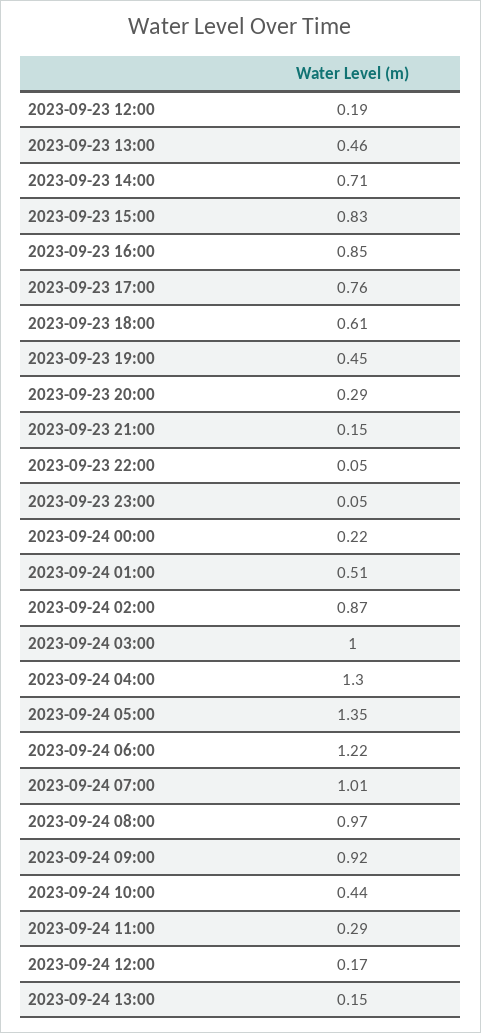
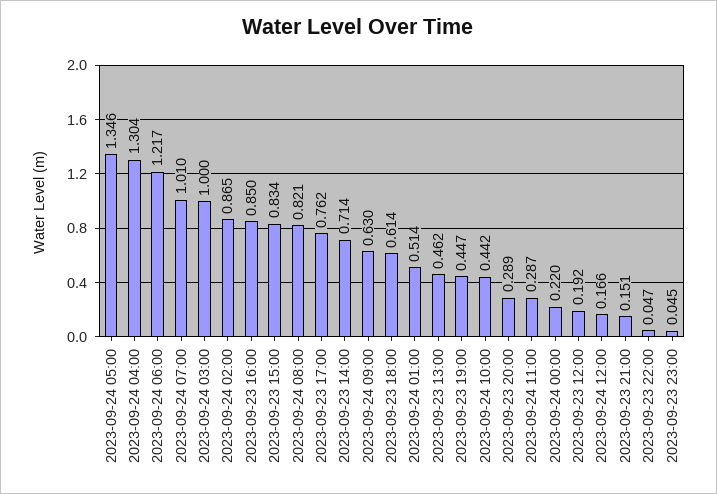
  {
    "2023-09-23 12:00": 0.192,
    "2023-09-23 13:00": 0.462,
    "2023-09-23 14:00": 0.714,
    "2023-09-23 15:00": 0.834,
    "2023-09-23 16:00": 0.85,
    "2023-09-23 17:00": 0.762,
    "2023-09-23 18:00": 0.614,
    "2023-09-23 19:00": 0.447,
    "2023-09-23 20:00": 0.289,
    "2023-09-23 21:00": 0.151,
    "2023-09-23 22:00": 0.047,
    "2023-09-23 23:00": 0.045,
    "2023-09-24 00:00": 0.22,
    "2023-09-24 01:00": 0.514,
    "2023-09-24 02:00": 0.865,
    "2023-09-24 03:00": 1,
    "2023-09-24 04:00": 1.304,
    "2023-09-24 05:00": 1.346,
    "2023-09-24 06:00": 1.217,
    "2023-09-24 07:00": 1.01,
-   "2023-09-24 08:00": 0.97,
+   "2023-09-24 08:00": 0.821,
-   "2023-09-24 09:00": 0.92,
+   "2023-09-24 09:00": 0.63,
    "2023-09-24 10:00": 0.442,
    "2023-09-24 11:00": 0.287,
-   "2023-09-24 12:00": 0.166,
+   "2023-09-24 12:00": 0.166
-   "2023-09-24 13:00": 0.15
  }

